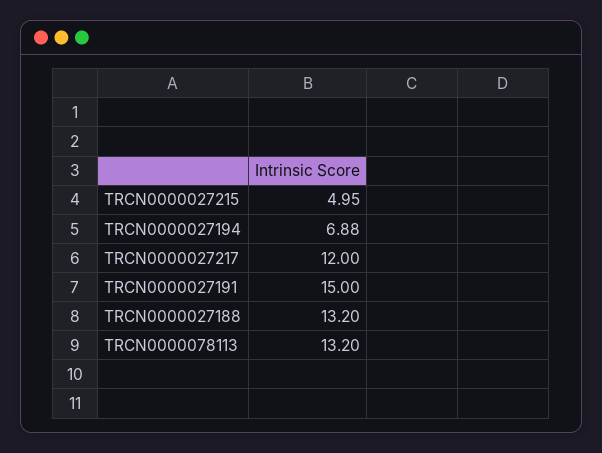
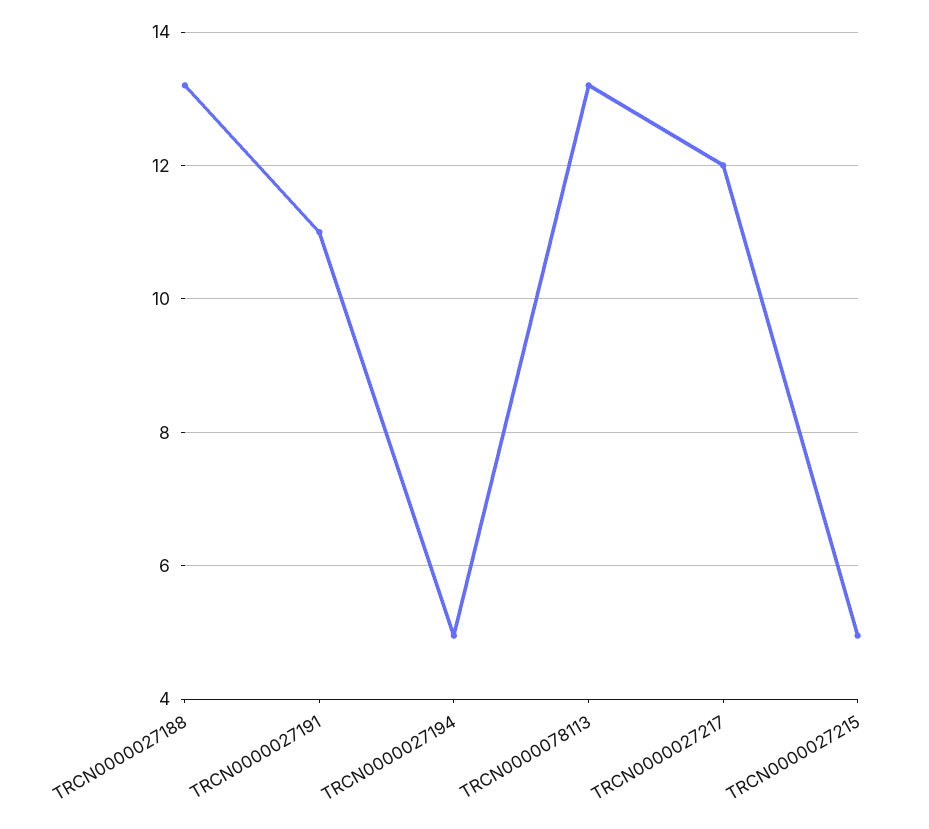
  {
    "TRCN0000027215": 4.95,
-   "TRCN0000027194": 6.88,
+   "TRCN0000027194": 5,
    "TRCN0000027217": 12,
-   "TRCN0000027191": 15,
+   "TRCN0000027191": 11,
    "TRCN0000027188": 13.2,
    "TRCN0000078113": 13.2
  }

